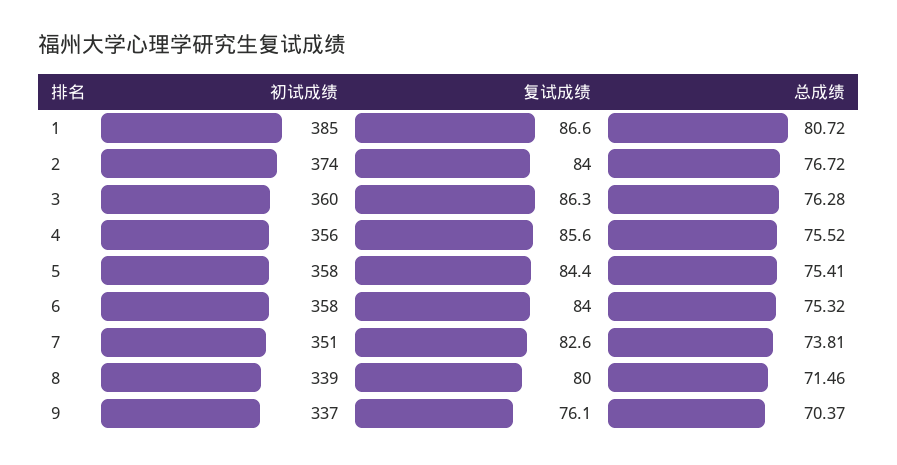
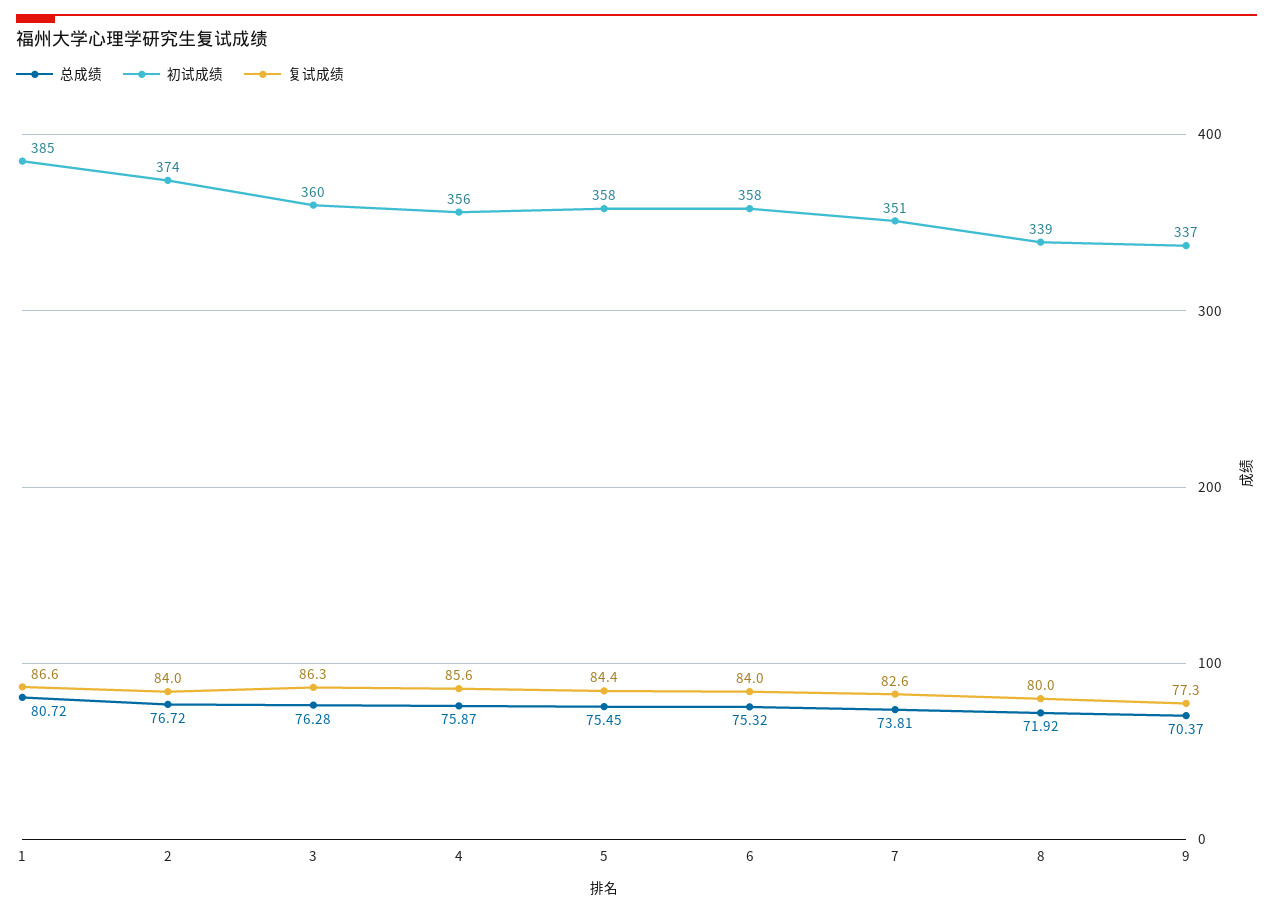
  {
    "初试成绩": {
      "1": 385,
      "2": 374,
      "3": 360,
      "4": 356,
      "5": 358,
      "6": 358,
      "7": 351,
      "8": 339,
      "9": 337
    },
    "复试成绩": {
      "1": 86.6,
      "2": 84,
      "3": 86.3,
      "4": 85.6,
      "5": 84.4,
      "6": 84,
      "7": 82.6,
      "8": 80,
-     "9": 76.1
+     "9": 77.3
    },
    "总成绩": {
      "1": 80.72,
      "2": 76.72,
      "3": 76.28,
-     "4": 75.52,
+     "4": 75.87,
-     "5": 75.41,
+     "5": 75.45,
      "6": 75.32,
      "7": 73.81,
-     "8": 71.46,
+     "8": 71.92,
      "9": 70.37
    }
  }

